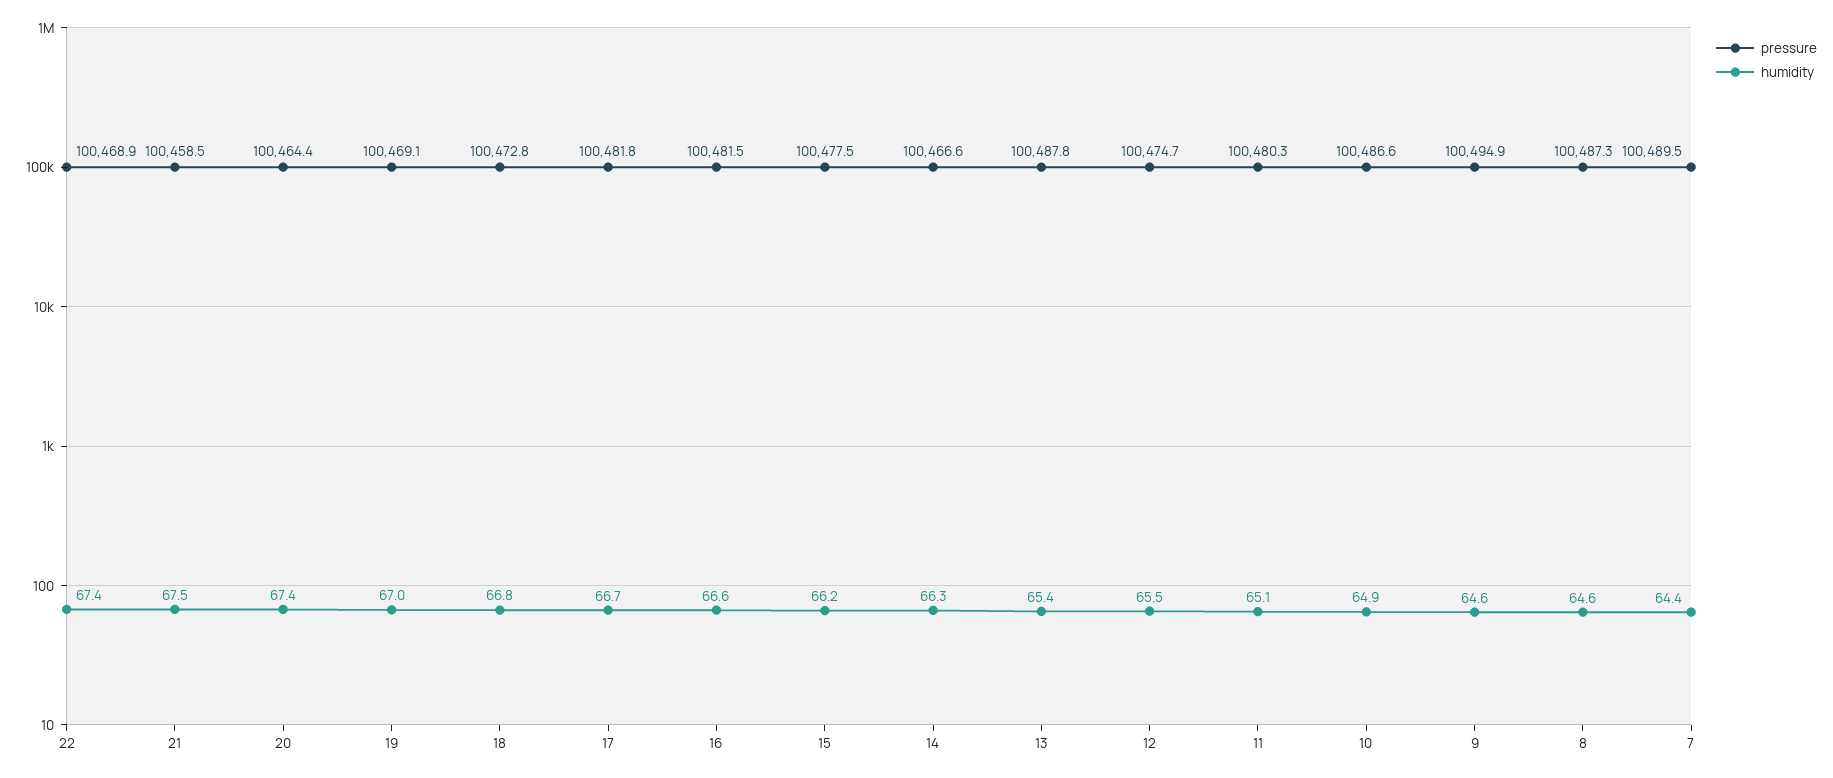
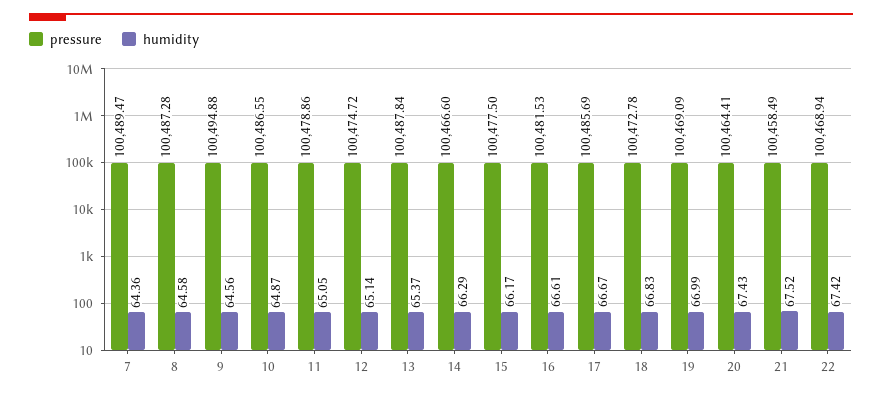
  {
    "pressure": {
      "22": 100468.94,
      "21": 100458.49,
      "20": 100464.41,
      "19": 100469.09,
      "18": 100472.78,
-     "17": 100481.8,
+     "17": 100485.69,
      "16": 100481.53,
      "15": 100477.5,
      "14": 100466.6,
      "13": 100487.84,
      "12": 100474.72,
-     "11": 100480.3,
+     "11": 100478.86,
      "10": 100486.55,
      "9": 100494.88,
      "8": 100487.28,
      "7": 100489.47
    },
    "humidity": {
      "22": 67.42,
      "21": 67.52,
      "20": 67.43,
      "19": 66.99,
      "18": 66.83,
      "17": 66.67,
      "16": 66.61,
      "15": 66.17,
      "14": 66.29,
      "13": 65.37,
-     "12": 65.5,
+     "12": 65.14,
      "11": 65.05,
      "10": 64.87,
      "9": 64.56,
      "8": 64.58,
      "7": 64.36
    }
  }

